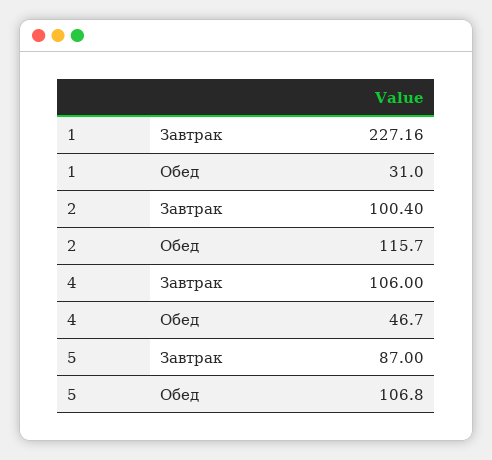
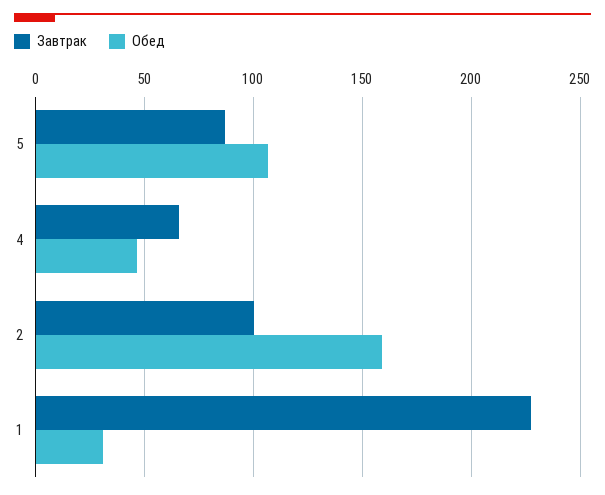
  {
    "Завтрак": {
      "1": 227.16,
      "2": 100.4,
-     "4": 106,
+     "4": 65,
      "5": 87
    },
    "Обед": {
      "1": 31,
-     "2": 115.7,
+     "2": 160,
      "4": 46.7,
      "5": 106.8
    }
  }

